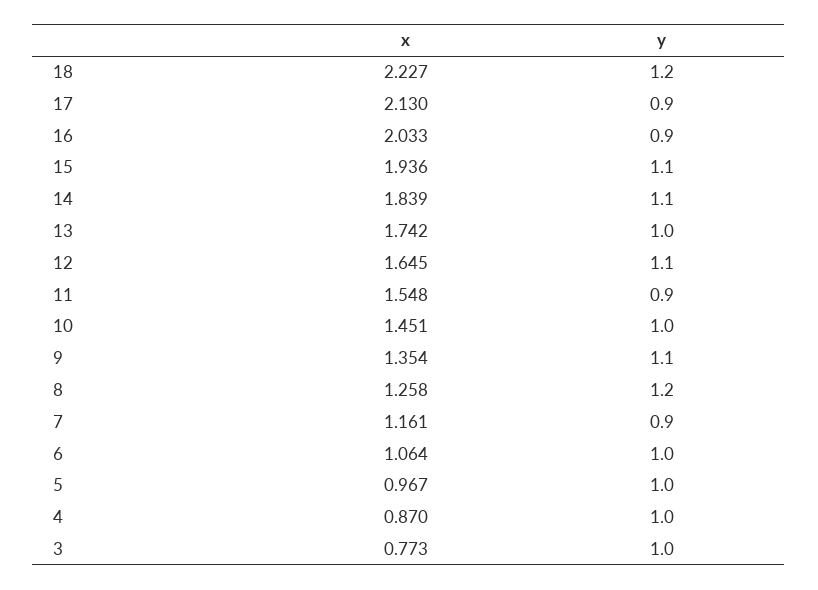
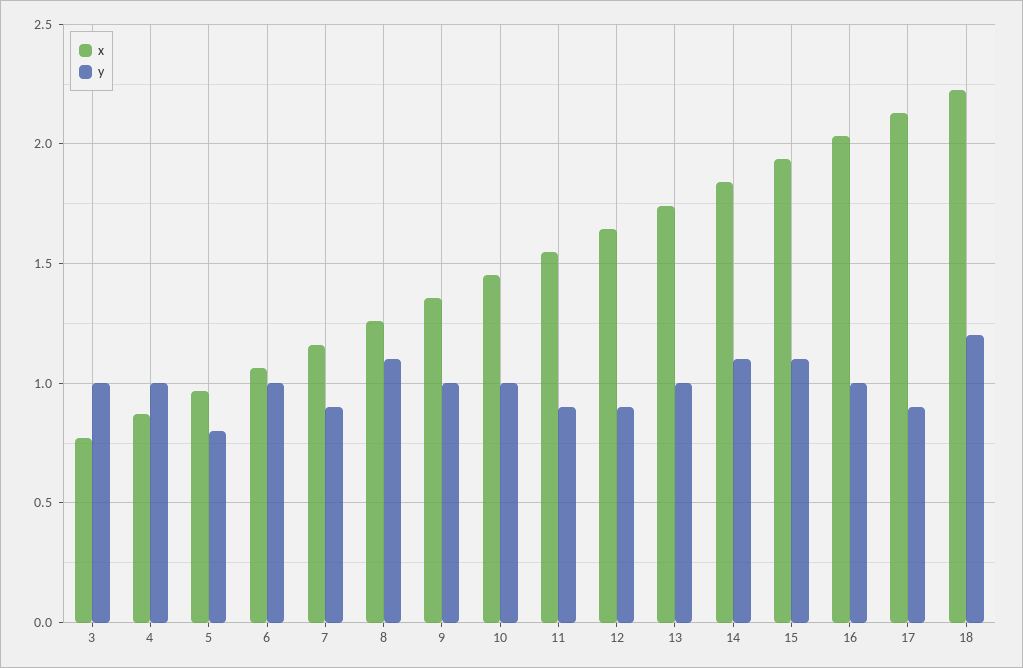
  {
    "x": {
      "18": 2.227,
      "17": 2.13,
      "16": 2.033,
      "15": 1.936,
      "14": 1.839,
      "13": 1.742,
      "12": 1.645,
      "11": 1.548,
      "10": 1.451,
      "9": 1.354,
      "8": 1.258,
      "7": 1.161,
      "6": 1.064,
      "5": 0.967,
      "4": 0.87,
      "3": 0.773
    },
    "y": {
      "18": 1.2,
      "17": 0.9,
-     "16": 0.9,
+     "16": 1,
      "15": 1.1,
      "14": 1.1,
      "13": 1,
-     "12": 1.1,
+     "12": 0.9,
      "11": 0.9,
      "10": 1,
-     "9": 1.1,
+     "9": 1,
-     "8": 1.2,
+     "8": 1.1,
      "7": 0.9,
      "6": 1,
-     "5": 1,
+     "5": 0.8,
      "4": 1,
      "3": 1
    }
  }

